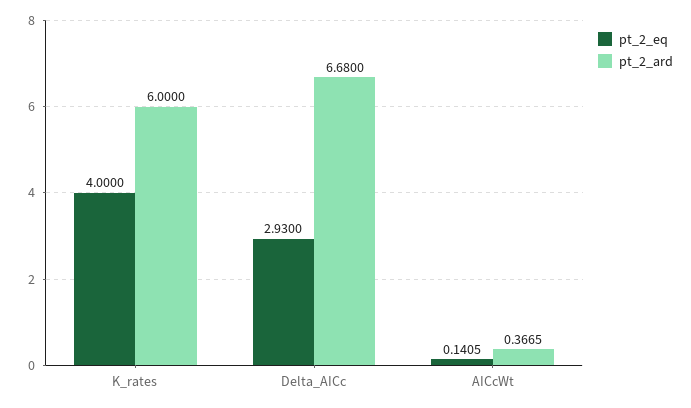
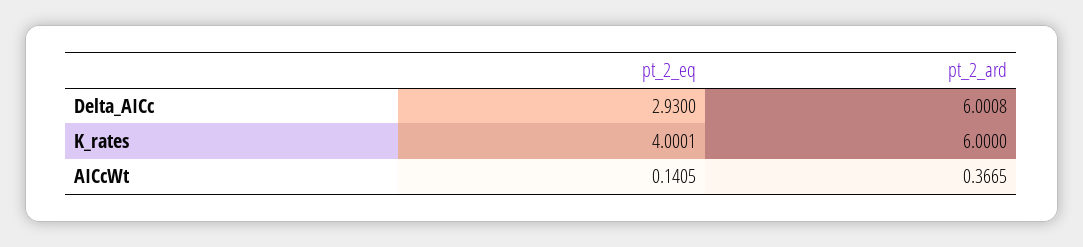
  {
    "pt_2_eq": {
-     "K_rates": 4,
+     "K_rates": 4.0001,
      "Delta_AICc": 2.93,
      "AICcWt": 0.1405
    },
    "pt_2_ard": {
      "K_rates": 6,
-     "Delta_AICc": 6.68,
+     "Delta_AICc": 6.0008,
      "AICcWt": 0.3665
    }
  }

